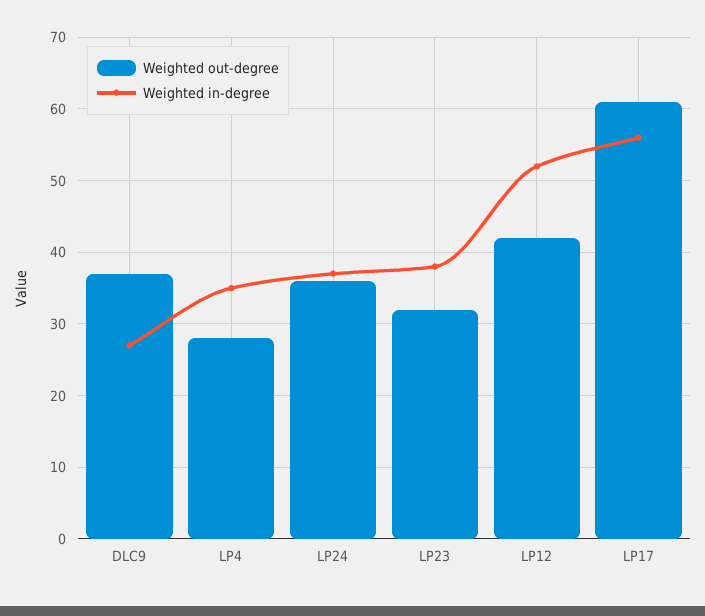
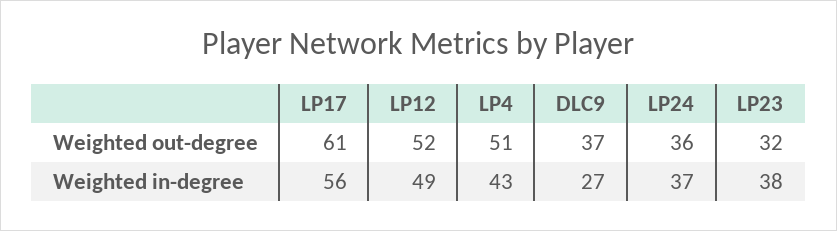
  {
    "Weighted out-degree": {
      "DLC9": 37,
-     "LP4": 28,
+     "LP4": 51,
      "LP24": 36,
      "LP23": 32,
-     "LP12": 42,
+     "LP12": 52,
      "LP17": 61
    },
    "Weighted in-degree": {
      "DLC9": 27,
-     "LP4": 35,
+     "LP4": 43,
      "LP24": 37,
      "LP23": 38,
-     "LP12": 52,
+     "LP12": 49,
      "LP17": 56
    }
  }

